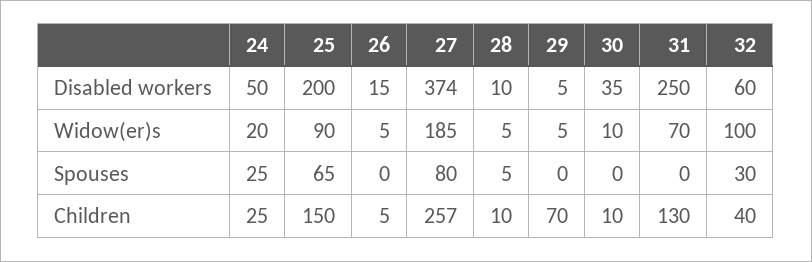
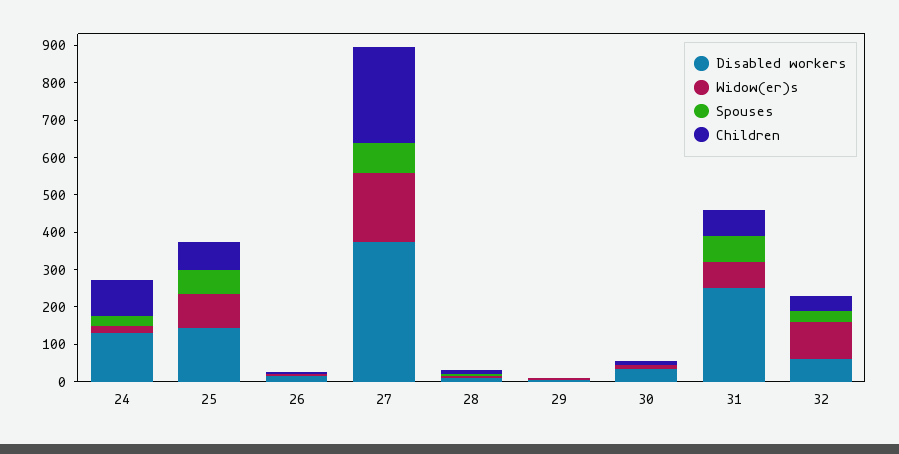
  {
    "Disabled workers": {
-     "24": 50,
+     "24": 125,
-     "25": 200,
+     "25": 150,
      "26": 15,
      "27": 374,
      "28": 10,
      "29": 5,
      "30": 35,
      "31": 250,
      "32": 60
    },
    "Widow(er)s": {
      "24": 20,
      "25": 90,
      "26": 5,
      "27": 185,
      "28": 5,
      "29": 5,
      "30": 10,
      "31": 70,
      "32": 100
    },
    "Spouses": {
      "24": 25,
      "25": 65,
      "26": 0,
      "27": 80,
      "28": 5,
      "29": 0,
      "30": 0,
-     "31": 0,
+     "31": 75,
      "32": 30
    },
    "Children": {
-     "24": 25,
+     "24": 100,
-     "25": 150,
+     "25": 75,
      "26": 5,
      "27": 257,
      "28": 10,
-     "29": 70,
+     "29": 0,
      "30": 10,
-     "31": 130,
+     "31": 75,
      "32": 40
    }
  }

